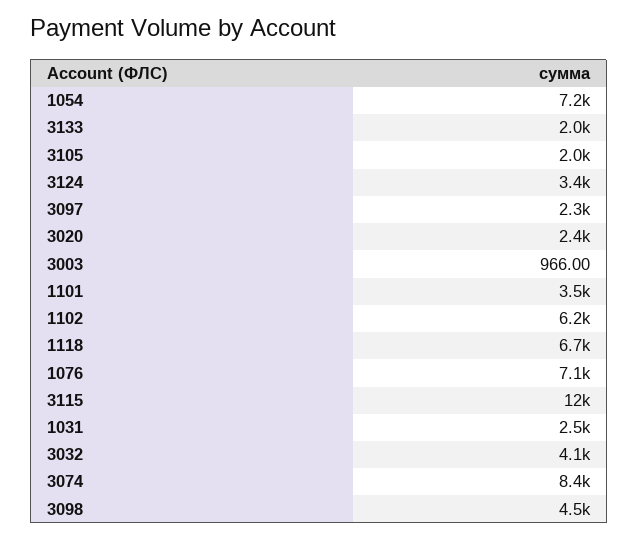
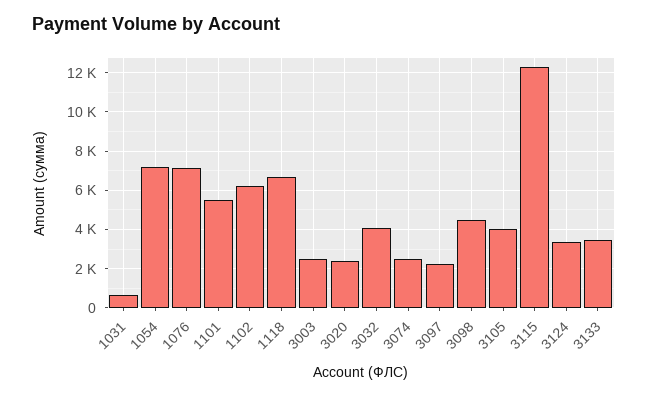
  {
    "1054": 7200,
-   "3133": 2000,
+   "3133": 3500,
-   "3105": 2000,
+   "3105": 4000,
    "3124": 3400,
    "3097": 2300,
    "3020": 2400,
-   "3003": 966,
+   "3003": 2500,
-   "1101": 3500,
+   "1101": 5500,
    "1102": 6200,
    "1118": 6700,
    "1076": 7100,
    "3115": 12000,
-   "1031": 2500,
+   "1031": 500,
    "3032": 4100,
-   "3074": 8400,
+   "3074": 2500,
    "3098": 4500
  }

